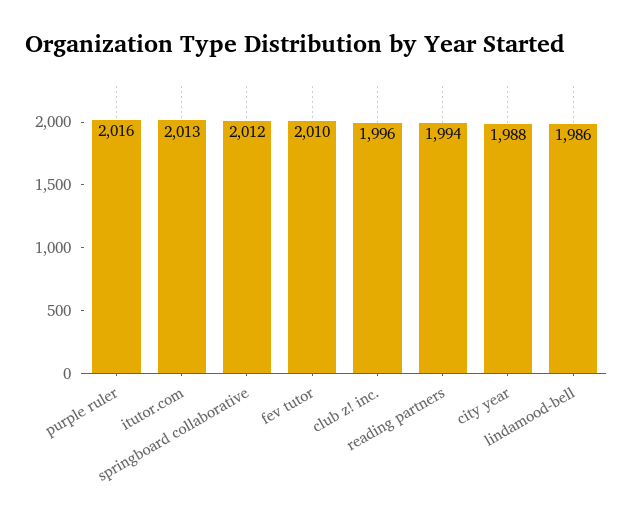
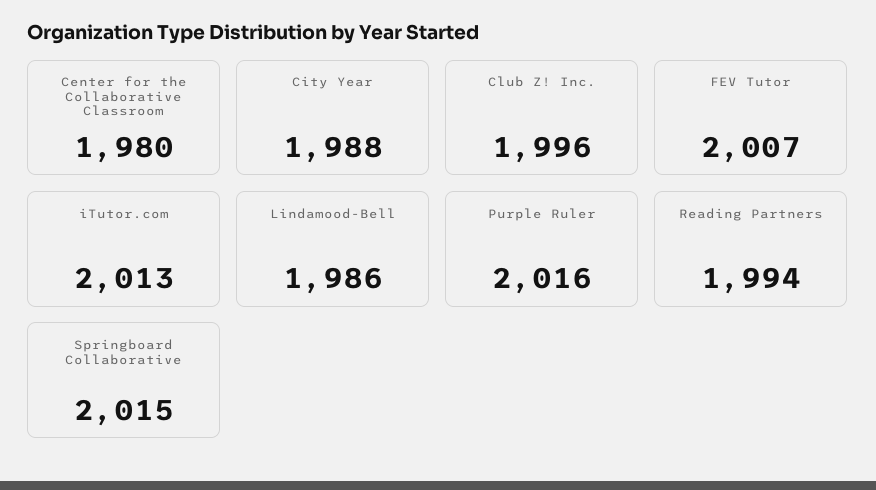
  {
    "purple ruler": 2016,
    "itutor.com": 2013,
-   "springboard collaborative": 2012,
+   "springboard collaborative": 2015,
-   "fev tutor": 2010,
+   "fev tutor": 2007,
    "club z! inc.": 1996,
    "reading partners": 1994,
    "city year": 1988,
-   "lindamood-bell": 1986
+   "lindamood-bell": 1986,
+   "Center for the Collaborative Classroom": 1980
  }

